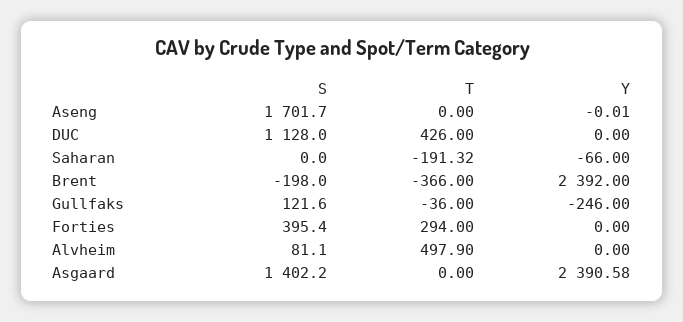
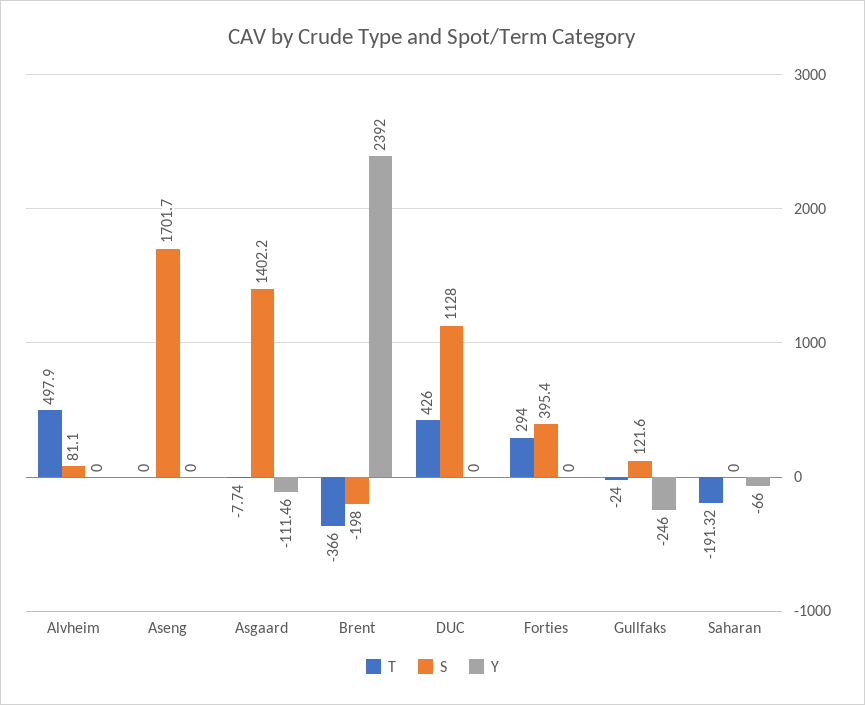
  {
    "S": {
      "Aseng": 1701.7,
      "DUC": 1128,
      "Saharan": 0,
      "Brent": -198,
      "Gullfaks": 121.6,
      "Forties": 395.4,
      "Alvheim": 81.1,
      "Asgaard": 1402.2
    },
    "T": {
      "Aseng": 0,
      "DUC": 426,
      "Saharan": -191.32,
      "Brent": -366,
-     "Gullfaks": -36,
+     "Gullfaks": -24,
      "Forties": 294,
      "Alvheim": 497.9,
-     "Asgaard": 0
+     "Asgaard": -7.74
    },
    "Y": {
-     "Aseng": -0.01,
+     "Aseng": 0,
      "DUC": 0,
      "Saharan": -66,
      "Brent": 2392,
      "Gullfaks": -246,
      "Forties": 0,
      "Alvheim": 0,
-     "Asgaard": 2390.58
+     "Asgaard": -111.46
    }
  }

